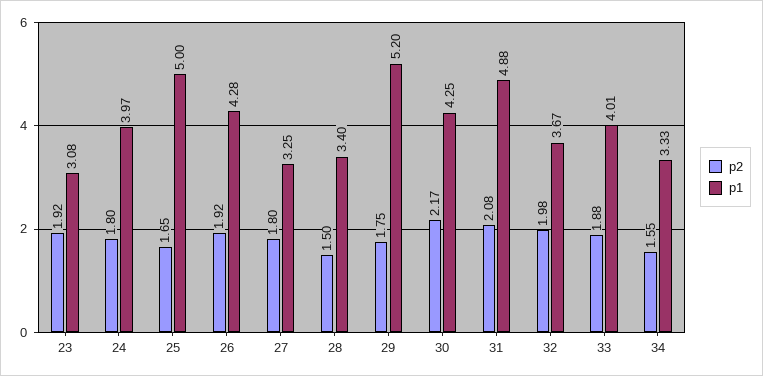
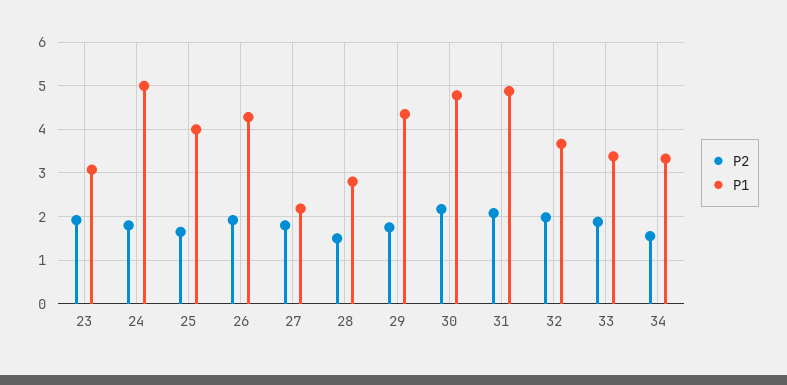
  {
    "p2": {
      "23": 1.92,
      "24": 1.8,
      "25": 1.65,
      "26": 1.92,
      "27": 1.8,
      "28": 1.5,
      "29": 1.75,
      "30": 2.17,
      "31": 2.08,
      "32": 1.98,
      "33": 1.88,
      "34": 1.55
    },
    "p1": {
      "23": 3.08,
-     "24": 3.97,
+     "24": 5,
-     "25": 5,
+     "25": 4,
      "26": 4.28,
-     "27": 3.25,
+     "27": 2.2,
-     "28": 3.4,
+     "28": 2.8,
-     "29": 5.2,
+     "29": 4.4,
-     "30": 4.25,
+     "30": 4.8,
      "31": 4.88,
      "32": 3.67,
-     "33": 4.01,
+     "33": 3.4,
      "34": 3.33
    }
  }

